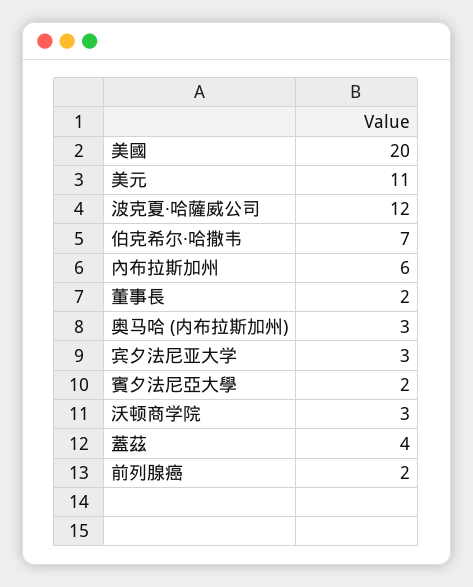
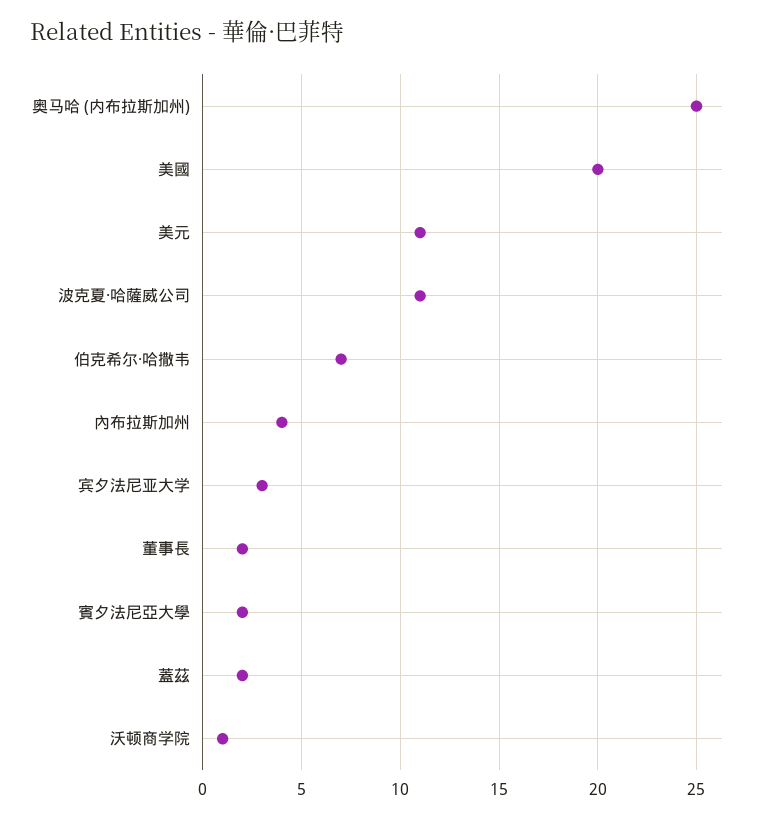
  {
    "美國": 20,
    "美元": 11,
-   "波克夏·哈薩威公司": 12,
+   "波克夏·哈薩威公司": 11,
    "伯克希尔·哈撒韦": 7,
-   "內布拉斯加州": 6,
+   "內布拉斯加州": 4,
    "董事長": 2,
-   "奥马哈 (内布拉斯加州)": 3,
+   "奥马哈 (内布拉斯加州)": 25,
    "宾夕法尼亚大学": 3,
    "賓夕法尼亞大學": 2,
-   "沃顿商学院": 3,
+   "沃顿商学院": 1,
-   "蓋茲": 4,
+   "蓋茲": 2
-   "前列腺癌": 2
  }

